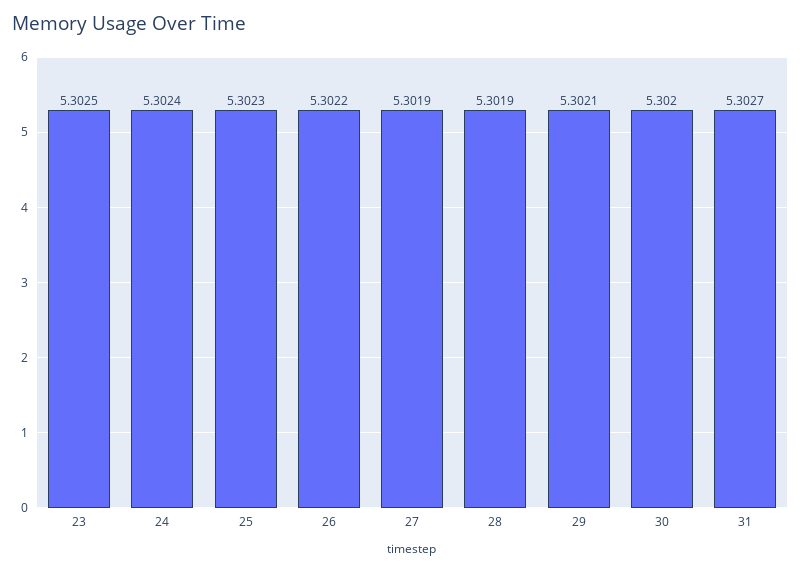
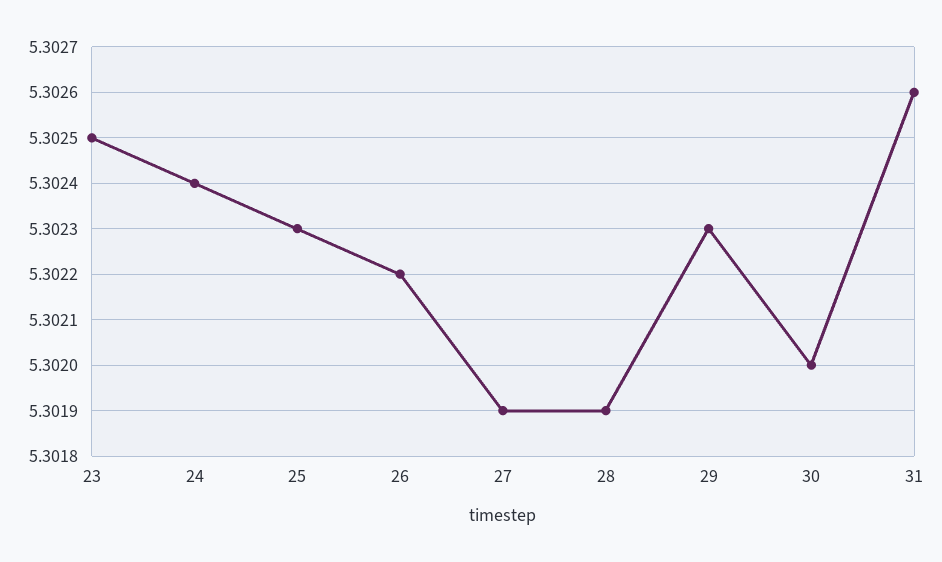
  {
    "23": 5.3025,
    "24": 5.3024,
    "25": 5.3023,
    "26": 5.3022,
    "27": 5.3019,
    "28": 5.3019,
-   "29": 5.3021,
+   "29": 5.3023,
    "30": 5.302,
-   "31": 5.3027
+   "31": 5.3026
  }

